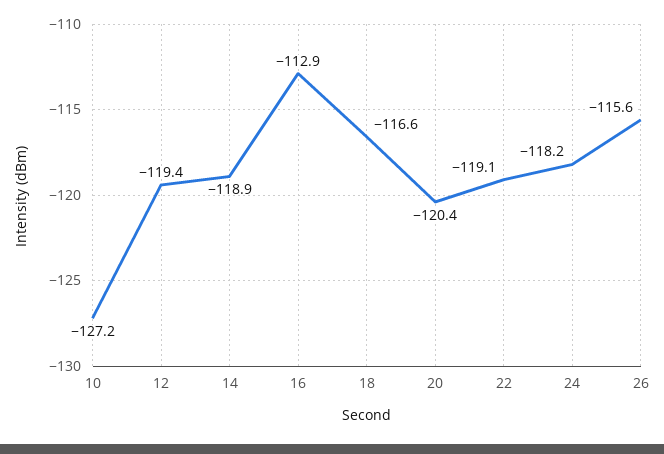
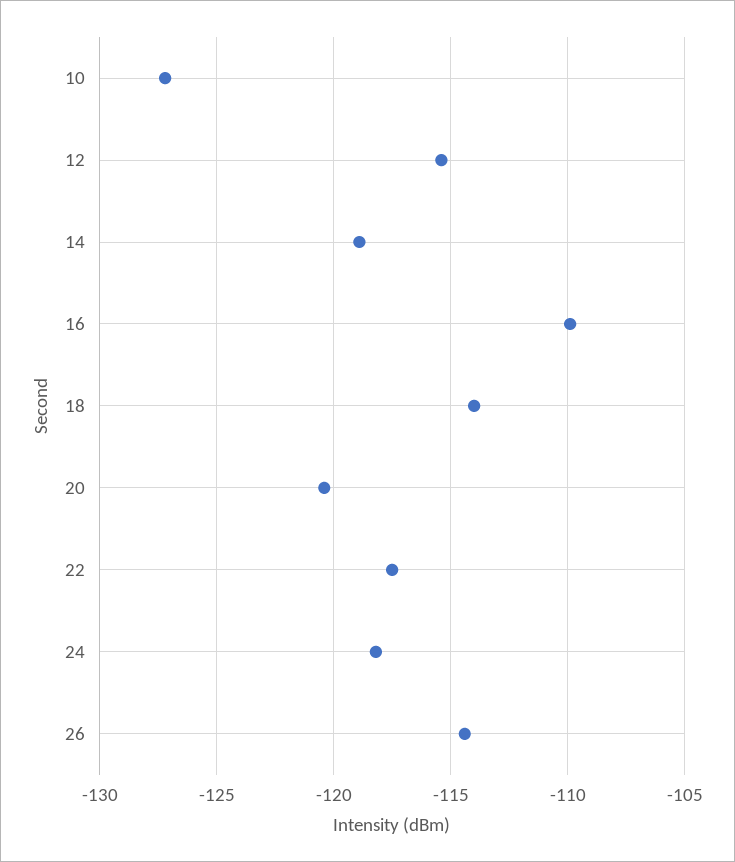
  {
    "10": -127.2,
-   "12": -119.4,
+   "12": -115.5,
    "14": -118.9,
-   "16": -112.9,
+   "16": -110,
-   "18": -116.6,
+   "18": -114,
    "20": -120.4,
-   "22": -119.1,
+   "22": -117.5,
    "24": -118.2,
-   "26": -115.6
+   "26": -114.5
  }

